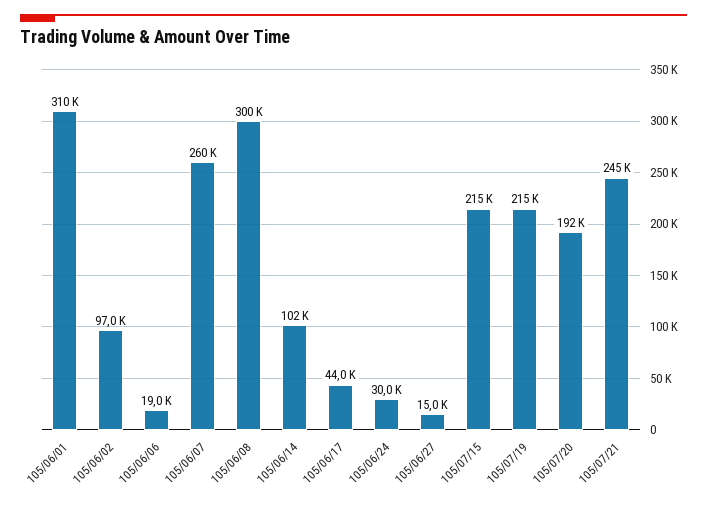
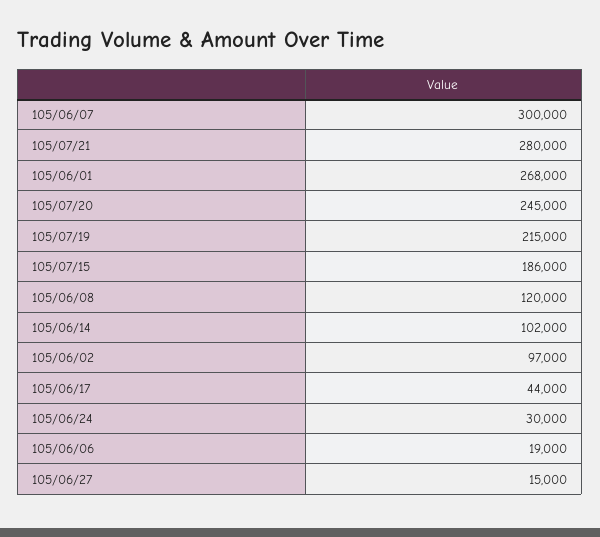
  {
-   "105/06/01": 310000,
+   "105/06/01": 268000,
    "105/06/02": 97000,
    "105/06/06": 19000,
-   "105/06/07": 260000,
+   "105/06/07": 300000,
-   "105/06/08": 300000,
+   "105/06/08": 120000,
    "105/06/14": 102000,
    "105/06/17": 44000,
    "105/06/24": 30000,
    "105/06/27": 15000,
-   "105/07/15": 215000,
+   "105/07/15": 186000,
    "105/07/19": 215000,
-   "105/07/20": 192000,
+   "105/07/20": 245000,
-   "105/07/21": 245000
+   "105/07/21": 280000
  }

